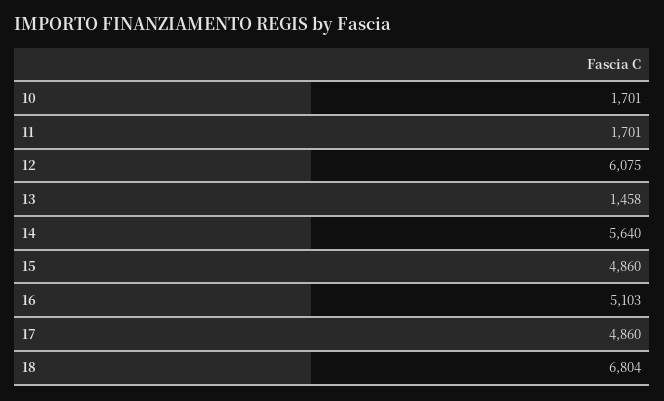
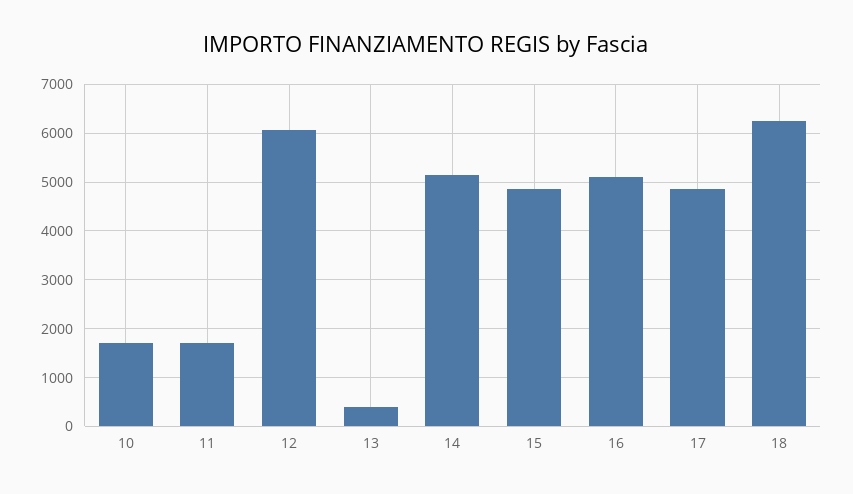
  {
    "10": 1701,
    "11": 1701,
    "12": 6075,
-   "13": 1458,
+   "13": 400,
-   "14": 5640,
+   "14": 5200,
    "15": 4860,
    "16": 5103,
    "17": 4860,
-   "18": 6804
+   "18": 6200
  }

